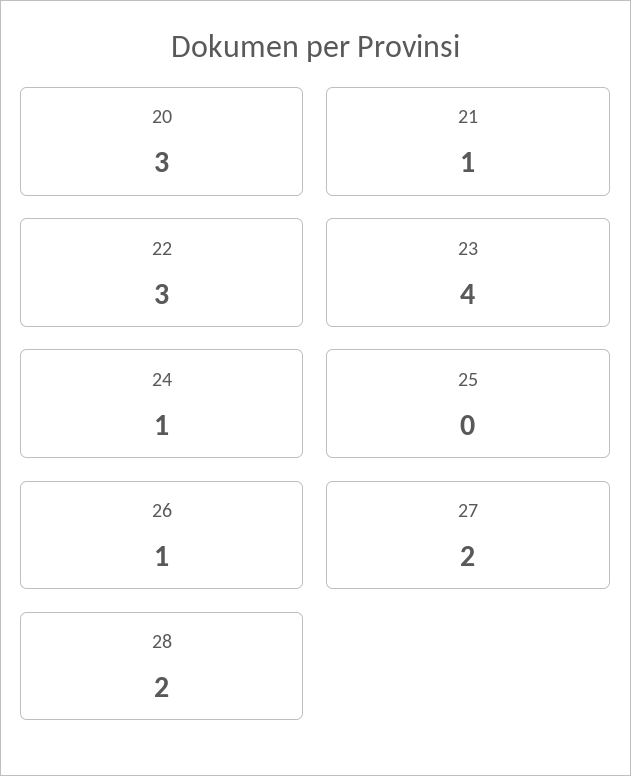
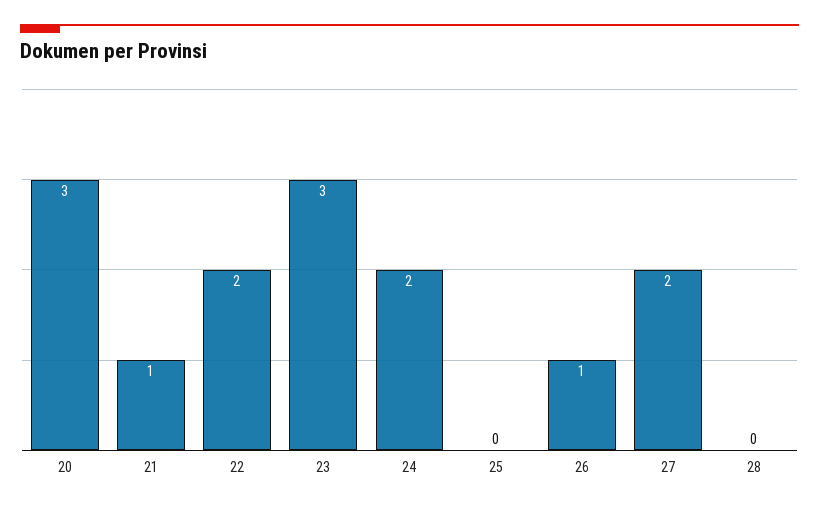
  {
    "20": 3,
    "21": 1,
-   "22": 3,
+   "22": 2,
-   "23": 4,
+   "23": 3,
-   "24": 1,
+   "24": 2,
    "25": 0,
    "26": 1,
    "27": 2,
-   "28": 2
+   "28": 0
  }

